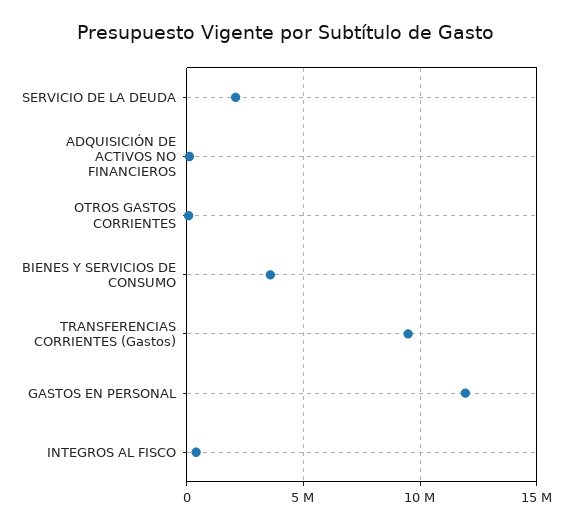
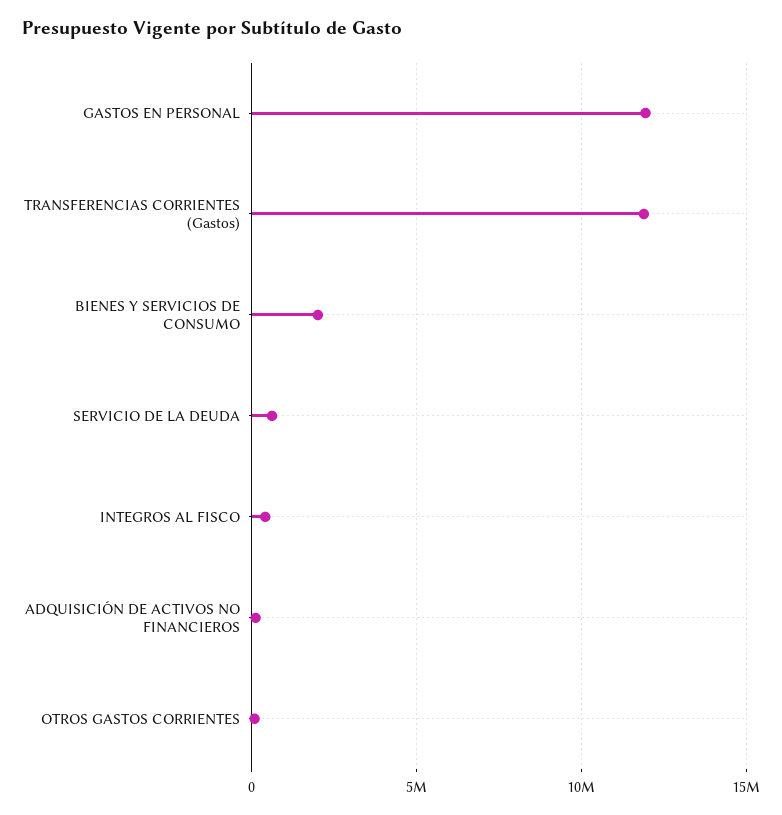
  {
-   "SERVICIO DE LA DEUDA": 2000000,
+   "SERVICIO DE LA DEUDA": 500000,
    "ADQUISICIÓN DE ACTIVOS NO FINANCIEROS": 0,
    "OTROS GASTOS CORRIENTES": 0,
-   "BIENES Y SERVICIOS DE CONSUMO": 3500000,
+   "BIENES Y SERVICIOS DE CONSUMO": 2000000,
-   "TRANSFERENCIAS CORRIENTES (Gastos)": 9500000,
+   "TRANSFERENCIAS CORRIENTES (Gastos)": 12000000,
    "GASTOS EN PERSONAL": 12000000,
    "INTEGROS AL FISCO": 500000
  }

